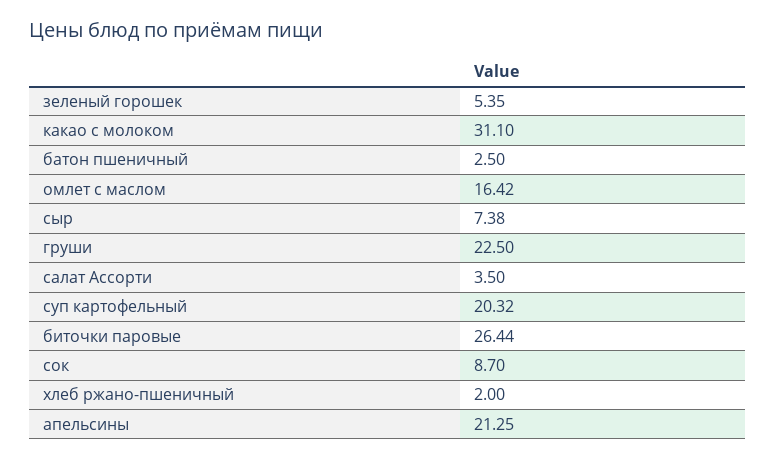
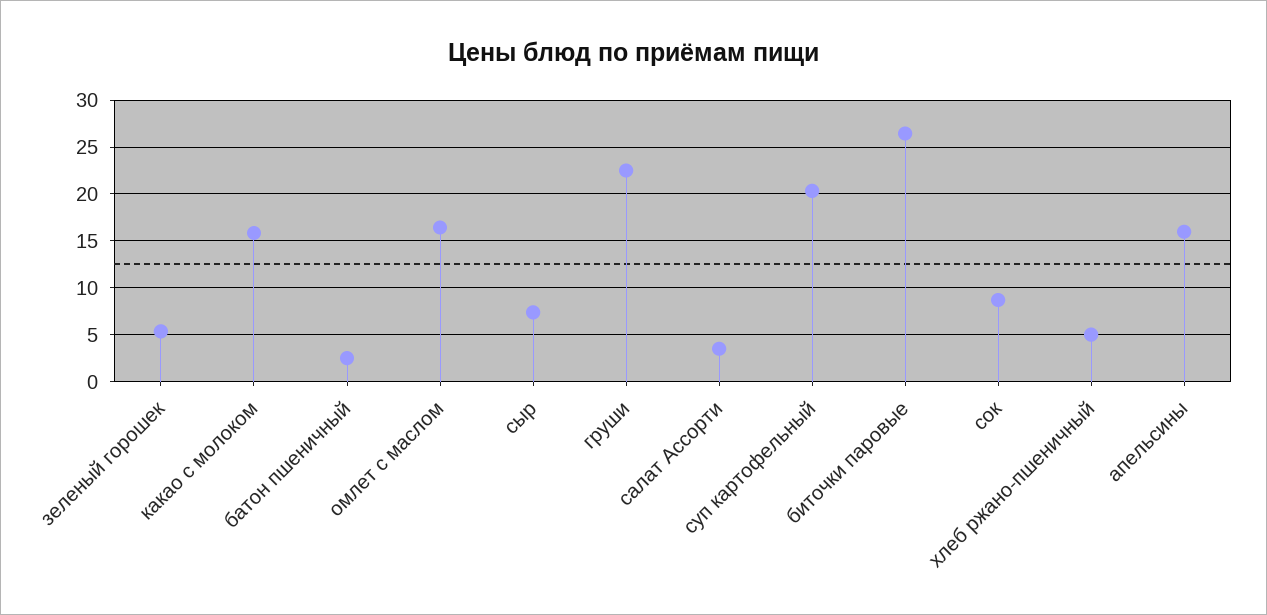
  {
    "зеленый горошек": 5.35,
-   "какао с молоком": 31.1,
+   "какао с молоком": 16,
    "батон пшеничный": 2.5,
    "омлет с маслом": 16.42,
    "сыр": 7.38,
    "груши": 22.5,
    "салат Ассорти": 3.5,
    "суп картофельный": 20.32,
    "биточки паровые": 26.44,
    "сок": 8.7,
-   "хлеб ржано-пшеничный": 2,
+   "хлеб ржано-пшеничный": 5,
-   "апельсины": 21.25
+   "апельсины": 16
  }

